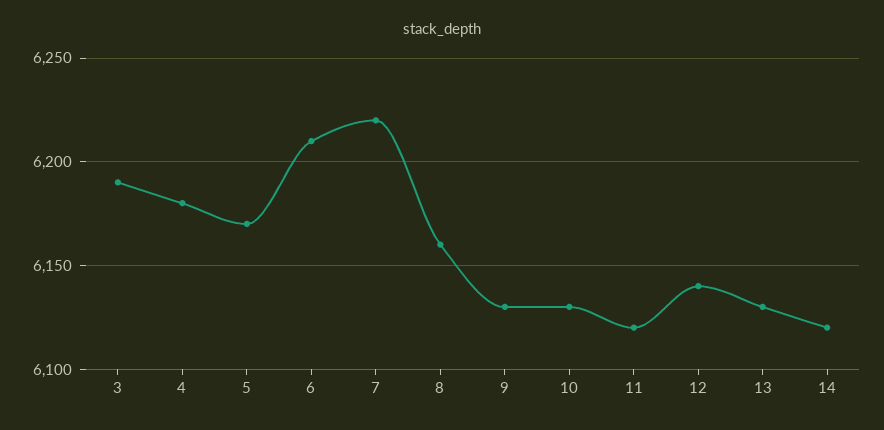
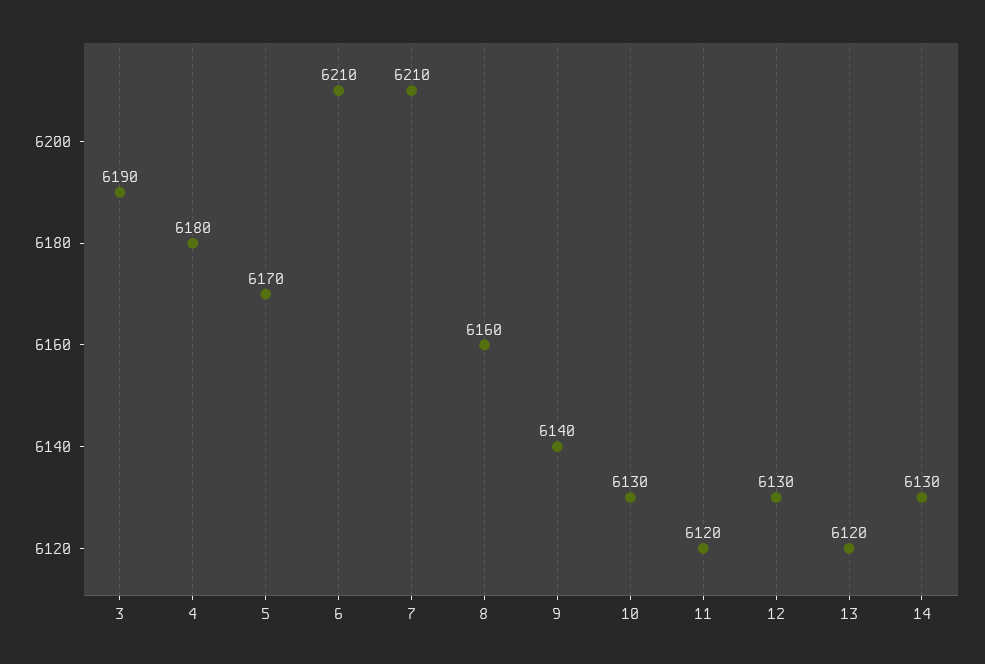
  {
    "3": 6190,
    "4": 6180,
    "5": 6170,
    "6": 6210,
-   "7": 6220,
+   "7": 6210,
    "8": 6160,
-   "9": 6130,
+   "9": 6140,
    "10": 6130,
    "11": 6120,
-   "12": 6140,
+   "12": 6130,
-   "13": 6130,
+   "13": 6120,
-   "14": 6120
+   "14": 6130
  }

